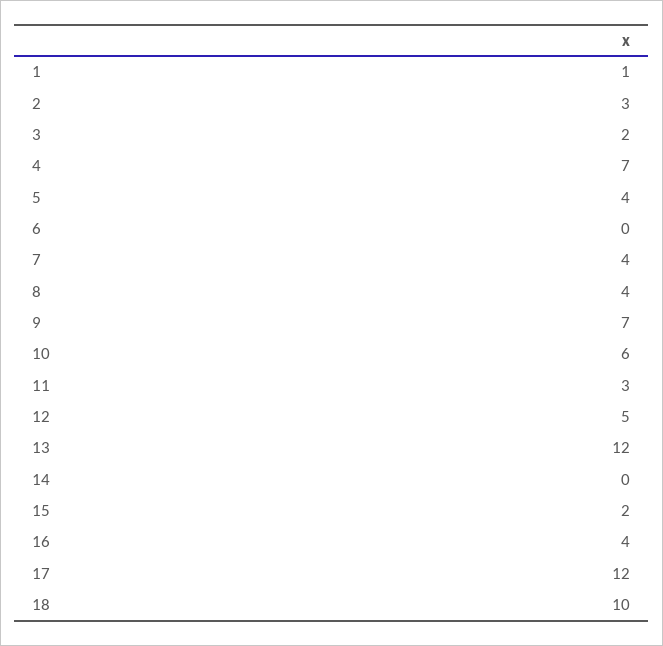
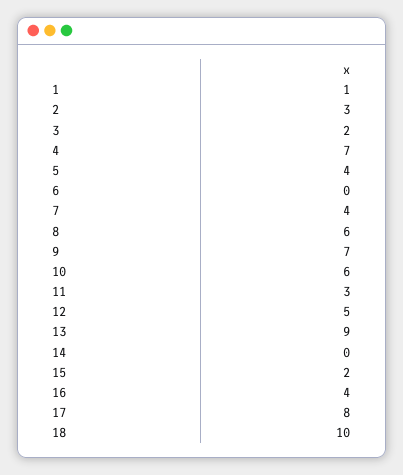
  {
    "1": 1,
    "2": 3,
    "3": 2,
    "4": 7,
    "5": 4,
    "6": 0,
    "7": 4,
-   "8": 4,
+   "8": 6,
    "9": 7,
    "10": 6,
    "11": 3,
    "12": 5,
-   "13": 12,
+   "13": 9,
    "14": 0,
    "15": 2,
    "16": 4,
-   "17": 12,
+   "17": 8,
    "18": 10
  }

